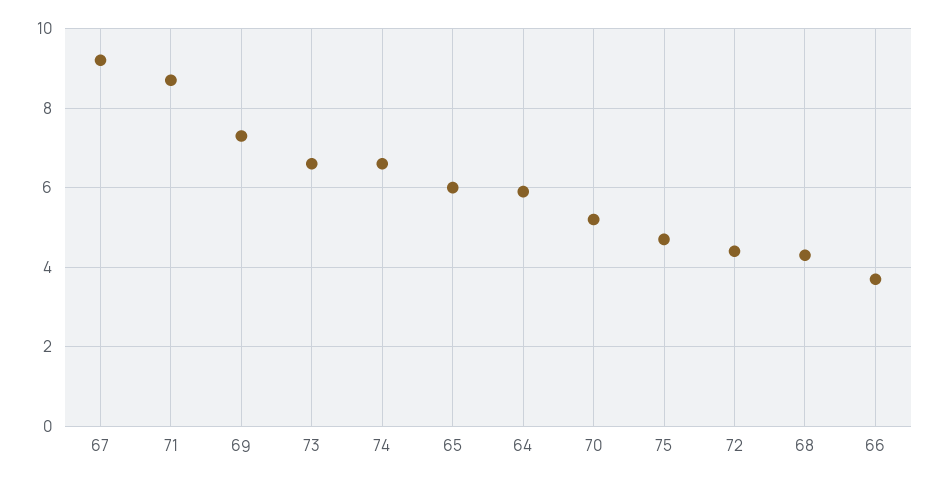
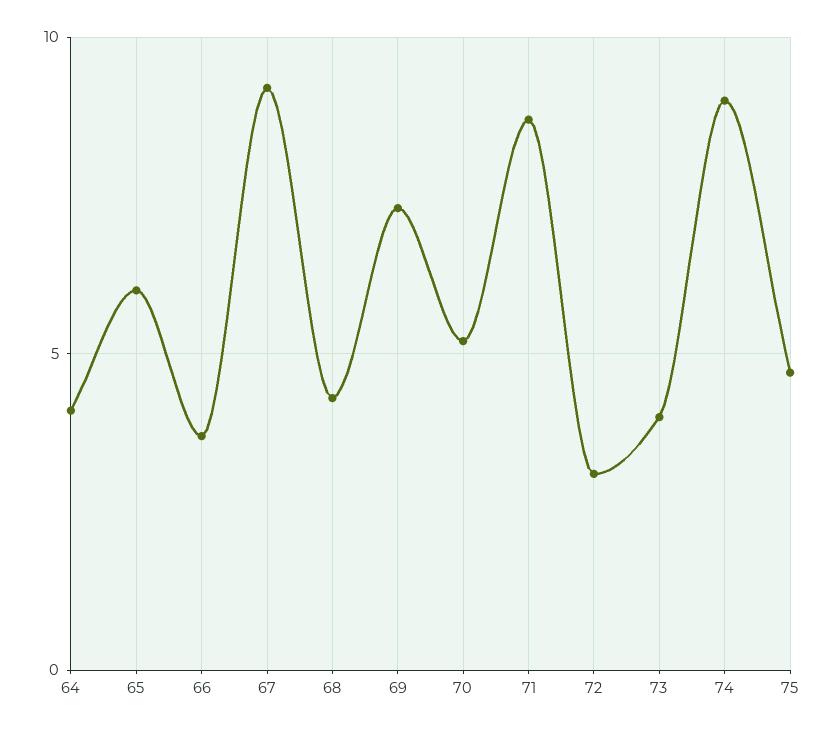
  {
    "67": 9,
    "71": 8.5,
    "69": 7.5,
-   "73": 6.5,
+   "73": 4,
-   "74": 6.5,
+   "74": 9,
    "65": 6,
-   "64": 6,
+   "64": 4,
    "70": 5,
    "75": 4.5,
-   "72": 4.5,
+   "72": 3,
    "68": 4.5,
    "66": 3.5
  }

